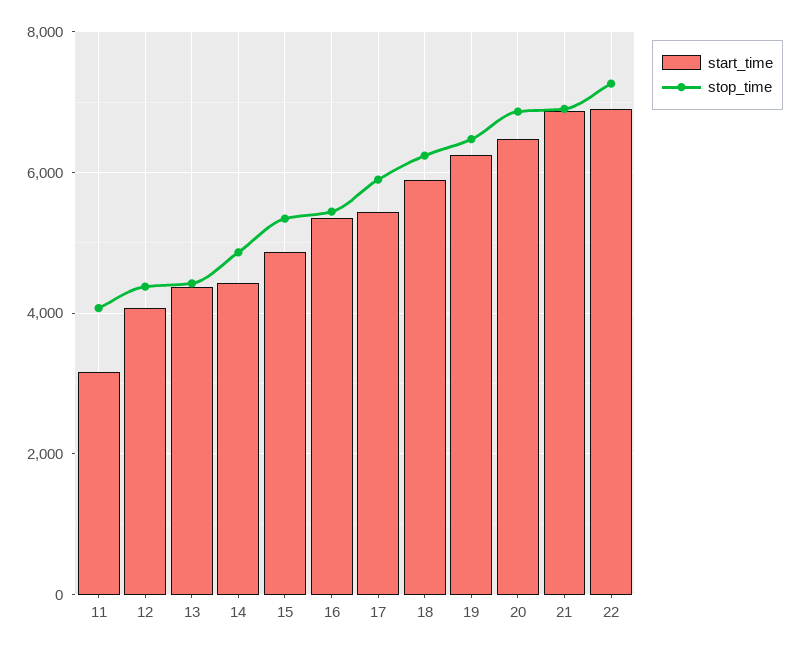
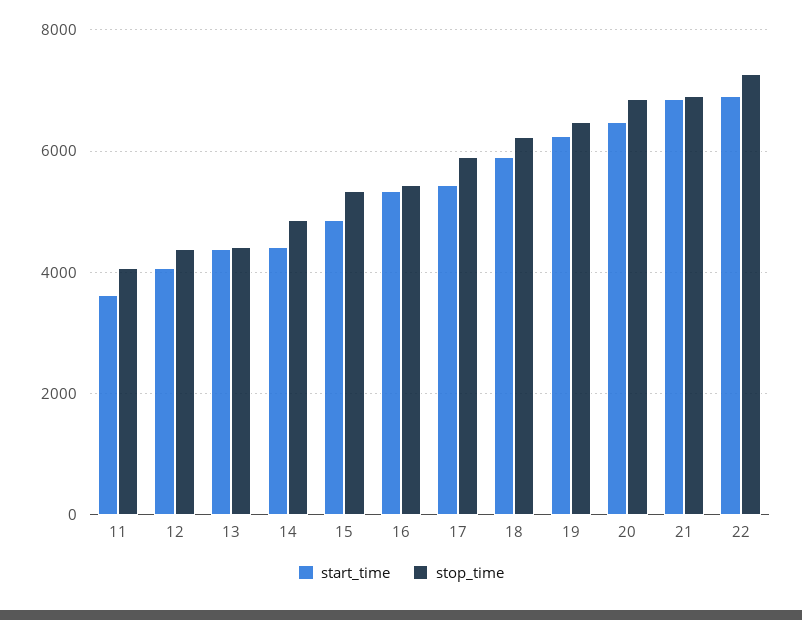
  {
    "start_time": {
-     "11": 3200,
+     "11": 3600,
      "12": 4000,
      "13": 4400,
      "14": 4400,
      "15": 4800,
      "16": 5400,
      "17": 5400,
      "18": 6000,
      "19": 6200,
      "20": 6400,
      "21": 6800,
      "22": 7000
    },
    "stop_time": {
      "11": 4000,
      "12": 4400,
      "13": 4400,
      "14": 4800,
      "15": 5400,
      "16": 5400,
      "17": 6000,
      "18": 6200,
      "19": 6400,
      "20": 6800,
      "21": 7000,
      "22": 7200
    }
  }

